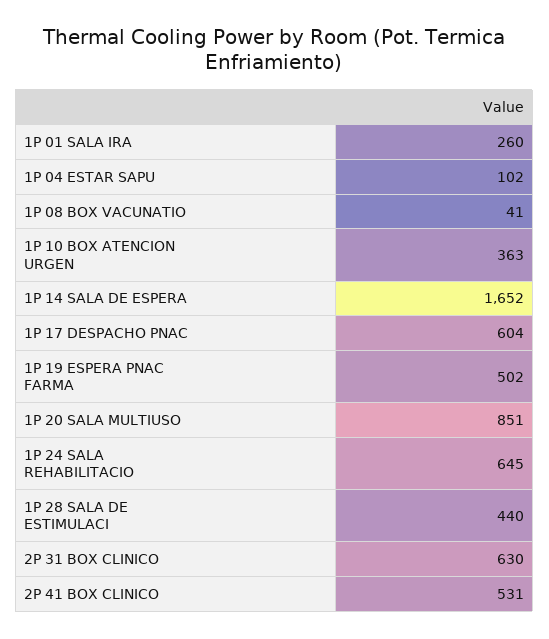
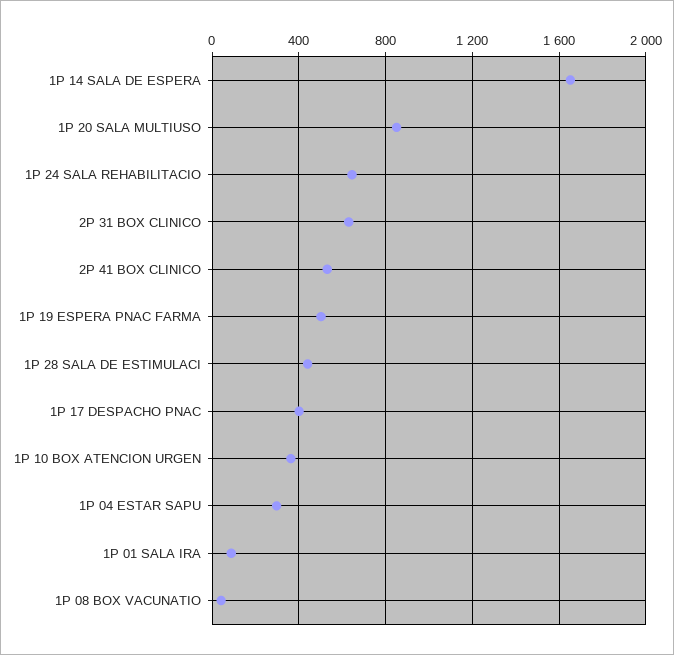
  {
-   "1P 01 SALA IRA": 260,
+   "1P 01 SALA IRA": 100,
-   "1P 04 ESTAR SAPU": 102,
+   "1P 04 ESTAR SAPU": 300,
    "1P 08 BOX VACUNATIO": 41,
    "1P 10 BOX ATENCION URGEN": 363,
    "1P 14 SALA DE ESPERA": 1652,
-   "1P 17 DESPACHO PNAC": 604,
+   "1P 17 DESPACHO PNAC": 400,
    "1P 19 ESPERA PNAC FARMA": 502,
    "1P 20 SALA MULTIUSO": 851,
    "1P 24 SALA REHABILITACIO": 645,
    "1P 28 SALA DE ESTIMULACI": 440,
    "2P 31 BOX CLINICO": 630,
    "2P 41 BOX CLINICO": 531
  }

